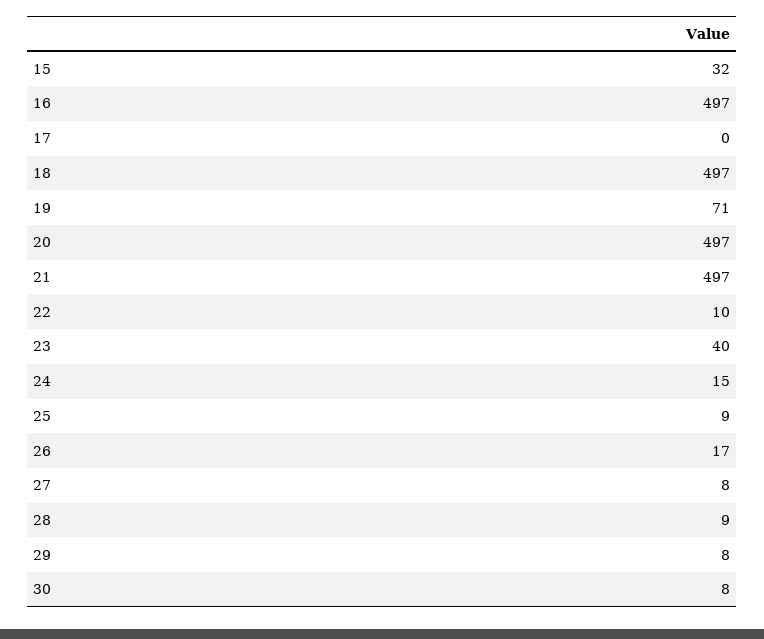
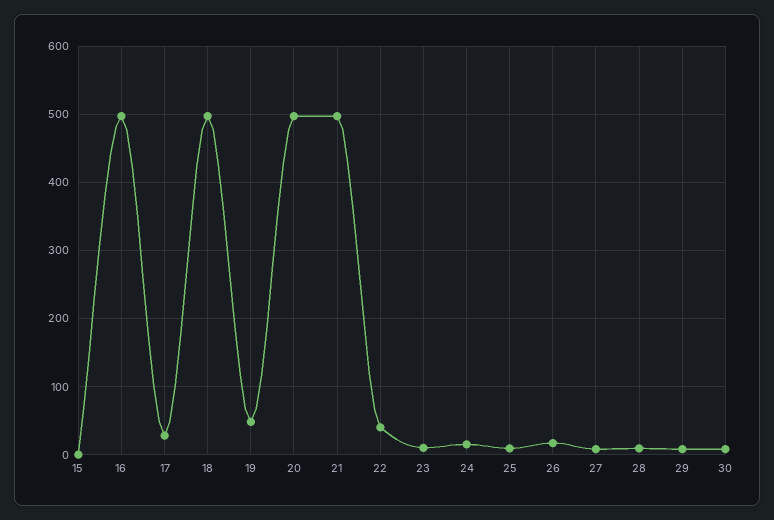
  {
-   "15": 32,
+   "15": 0,
    "16": 497,
-   "17": 0,
+   "17": 30,
    "18": 497,
-   "19": 71,
+   "19": 50,
    "20": 497,
    "21": 497,
-   "22": 10,
+   "22": 40,
-   "23": 40,
+   "23": 10,
    "24": 15,
    "25": 9,
    "26": 17,
    "27": 8,
    "28": 9,
    "29": 8,
    "30": 8
  }

